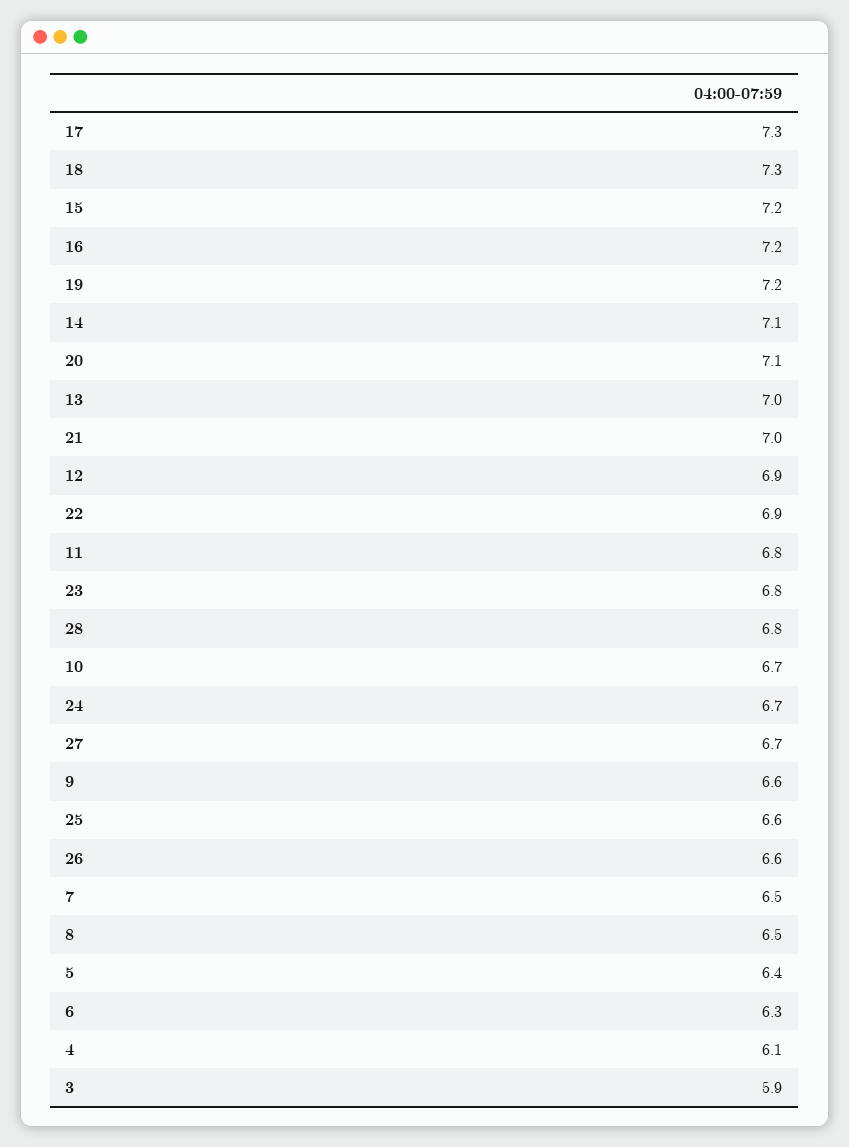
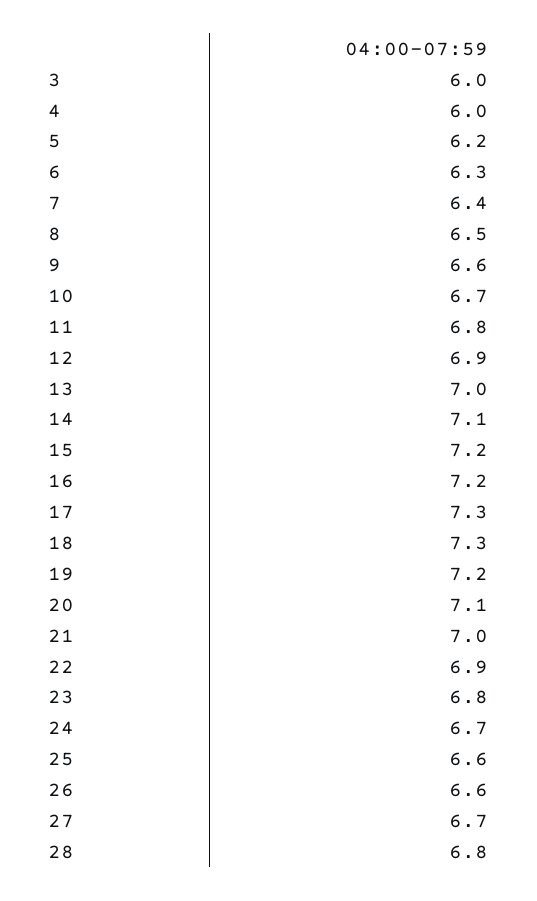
  {
    "17": 7.3,
    "18": 7.3,
    "15": 7.2,
    "16": 7.2,
    "19": 7.2,
    "14": 7.1,
    "20": 7.1,
    "13": 7,
    "21": 7,
    "12": 6.9,
    "22": 6.9,
    "11": 6.8,
    "23": 6.8,
    "28": 6.8,
    "10": 6.7,
    "24": 6.7,
    "27": 6.7,
    "9": 6.6,
    "25": 6.6,
    "26": 6.6,
-   "7": 6.5,
+   "7": 6.4,
    "8": 6.5,
-   "5": 6.4,
+   "5": 6.2,
    "6": 6.3,
-   "4": 6.1,
+   "4": 6,
-   "3": 5.9
+   "3": 6
  }

